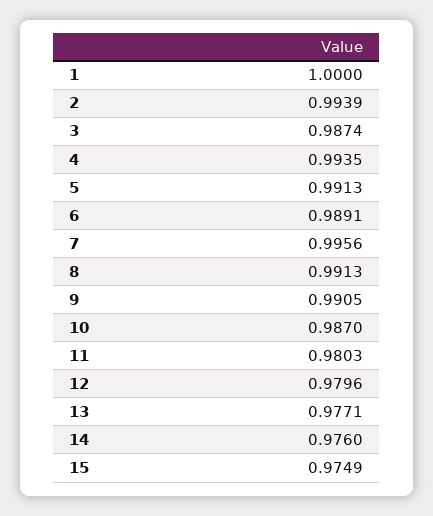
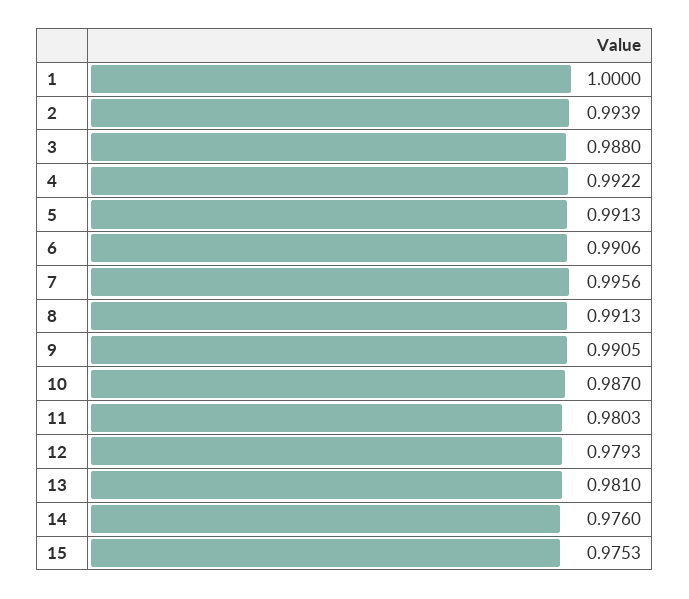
  {
    "1": 1,
    "2": 0.9939,
-   "3": 0.9874,
+   "3": 0.988,
-   "4": 0.9935,
+   "4": 0.9922,
    "5": 0.9913,
-   "6": 0.9891,
+   "6": 0.9906,
    "7": 0.9956,
    "8": 0.9913,
    "9": 0.9905,
    "10": 0.987,
    "11": 0.9803,
-   "12": 0.9796,
+   "12": 0.9793,
-   "13": 0.9771,
+   "13": 0.981,
    "14": 0.976,
-   "15": 0.9749
+   "15": 0.9753
  }

